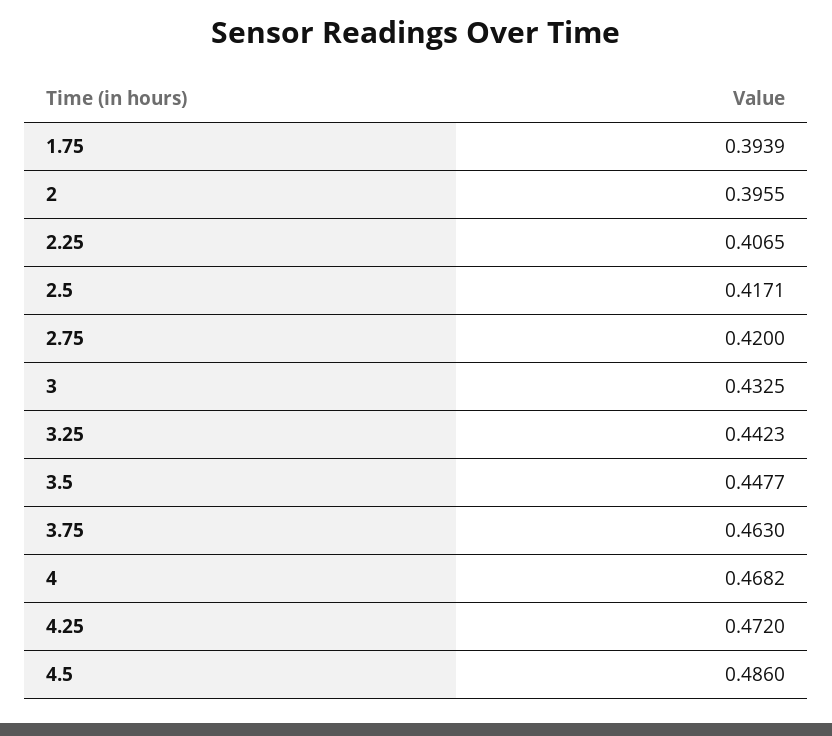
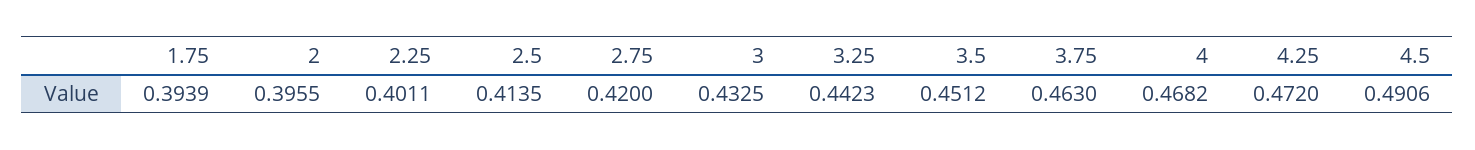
  {
    "1.75": 0.3939,
    "2": 0.3955,
-   "2.25": 0.4065,
+   "2.25": 0.4011,
-   "2.5": 0.4171,
+   "2.5": 0.4135,
    "2.75": 0.42,
    "3": 0.4325,
    "3.25": 0.4423,
-   "3.5": 0.4477,
+   "3.5": 0.4512,
    "3.75": 0.463,
    "4": 0.4682,
    "4.25": 0.472,
-   "4.5": 0.486
+   "4.5": 0.4906
  }

